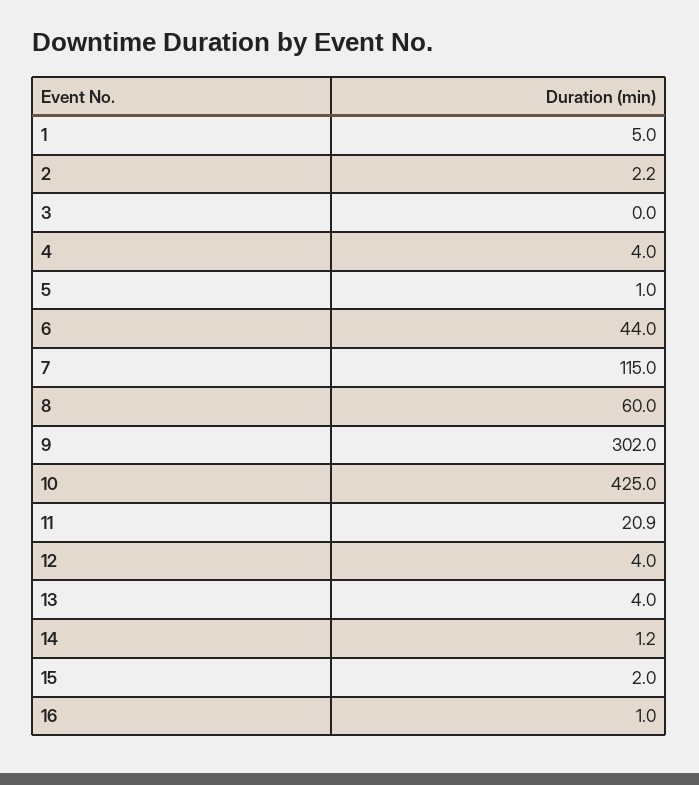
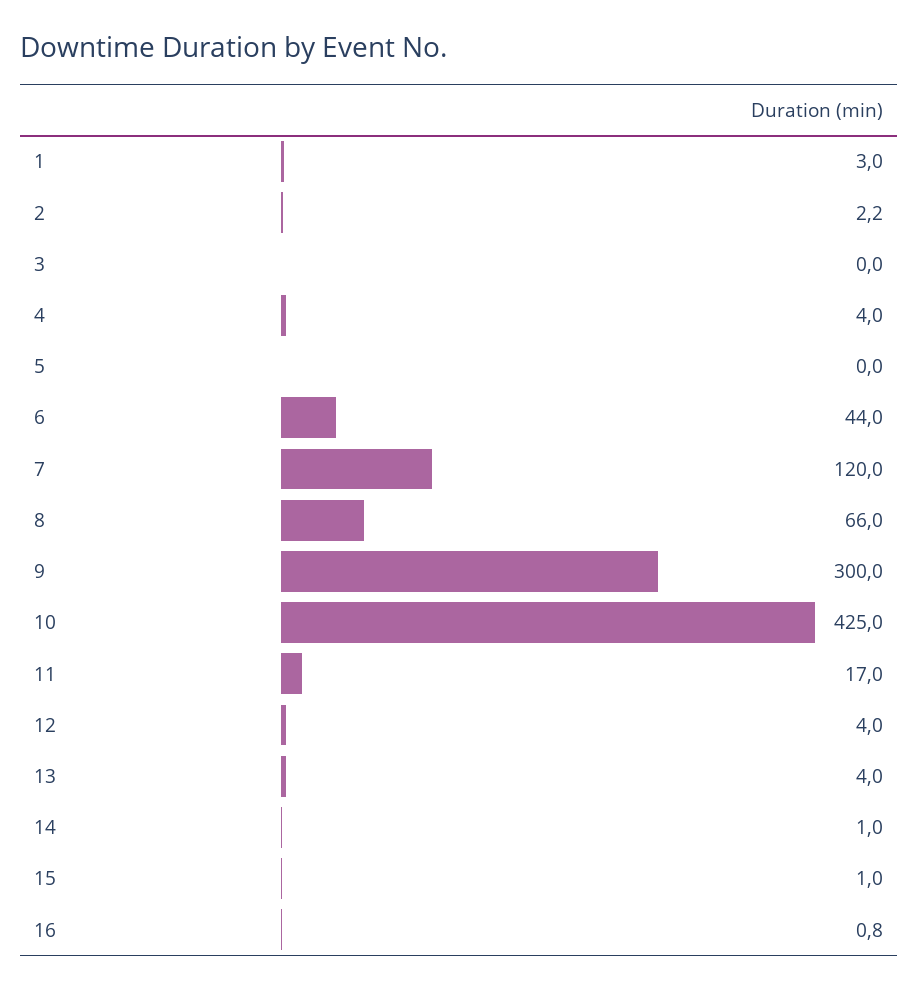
  {
-   "1": 5,
+   "1": 3,
    "2": 2.2,
    "3": 0,
    "4": 4,
-   "5": 1,
+   "5": 0,
    "6": 44,
-   "7": 115,
+   "7": 120,
-   "8": 60,
+   "8": 66,
-   "9": 302,
+   "9": 300,
    "10": 425,
-   "11": 20.9,
+   "11": 17,
    "12": 4,
    "13": 4,
-   "14": 1.2,
+   "14": 1,
-   "15": 2,
+   "15": 1,
-   "16": 1
+   "16": 0.8
  }

